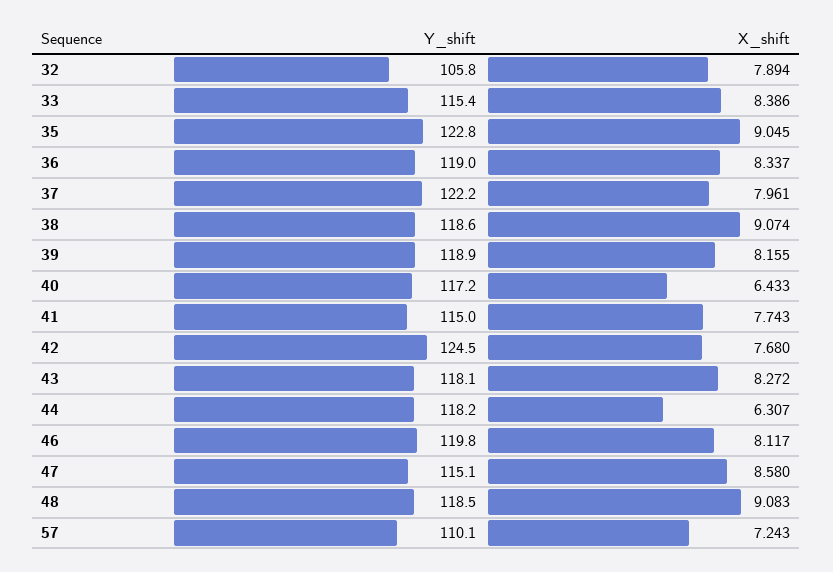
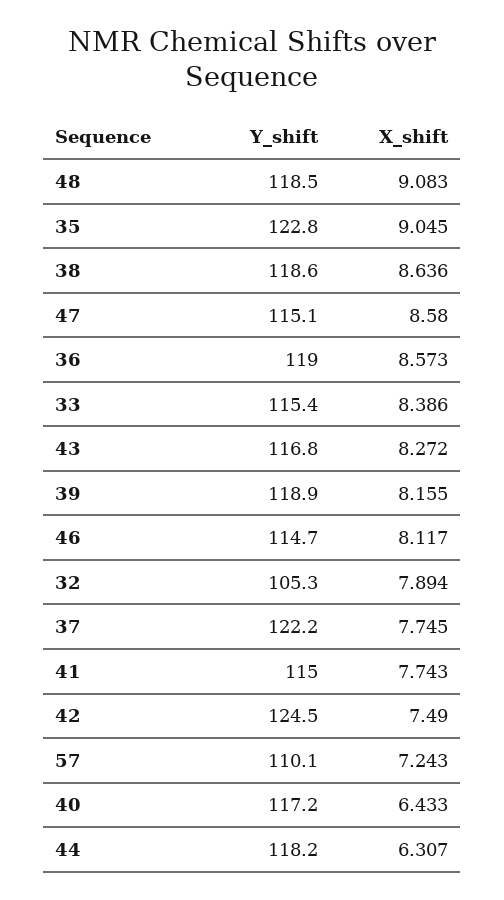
  {
    "Y_shift": {
-     "32": 105.8,
+     "32": 105.3,
      "33": 115.4,
      "35": 122.8,
      "36": 119,
      "37": 122.2,
      "38": 118.6,
      "39": 118.9,
      "40": 117.2,
      "41": 115,
      "42": 124.5,
-     "43": 118.1,
+     "43": 116.8,
      "44": 118.2,
-     "46": 119.8,
+     "46": 114.7,
      "47": 115.1,
      "48": 118.5,
      "57": 110.1
    },
    "X_shift": {
      "32": 7.894,
      "33": 8.386,
      "35": 9.045,
-     "36": 8.337,
+     "36": 8.573,
-     "37": 7.961,
+     "37": 7.745,
-     "38": 9.074,
+     "38": 8.636,
      "39": 8.155,
      "40": 6.433,
      "41": 7.743,
-     "42": 7.68,
+     "42": 7.49,
      "43": 8.272,
      "44": 6.307,
      "46": 8.117,
      "47": 8.58,
      "48": 9.083,
      "57": 7.243
    }
  }

